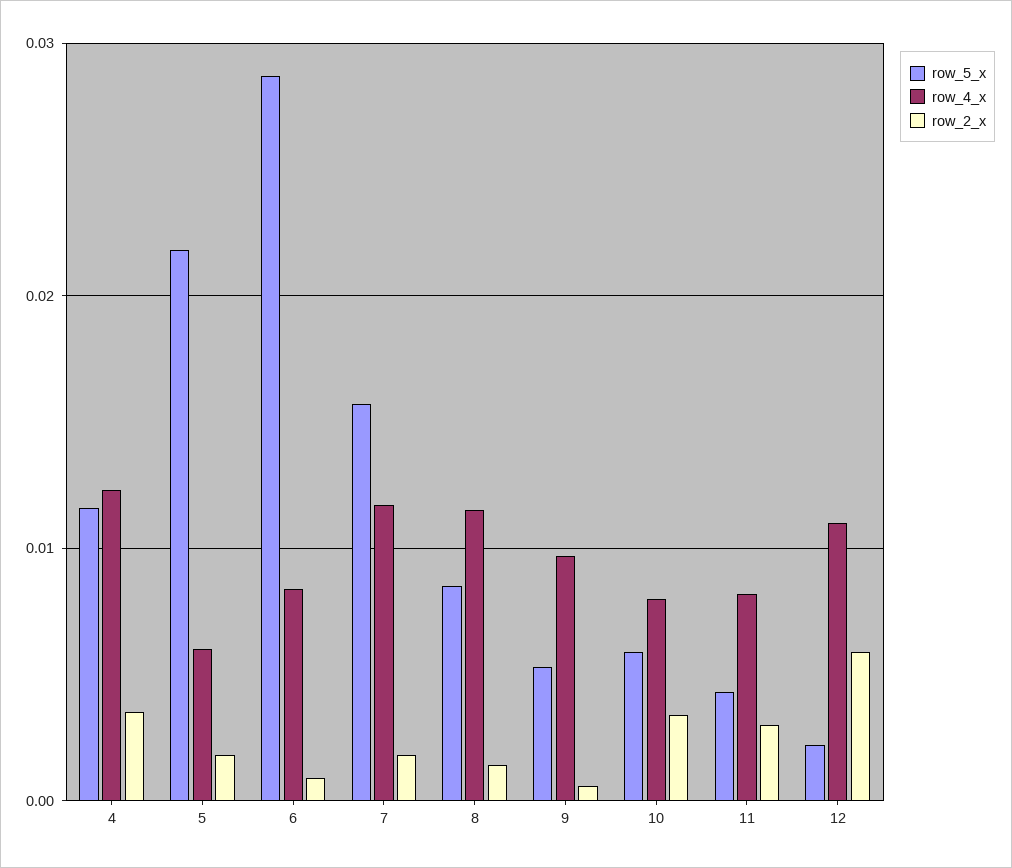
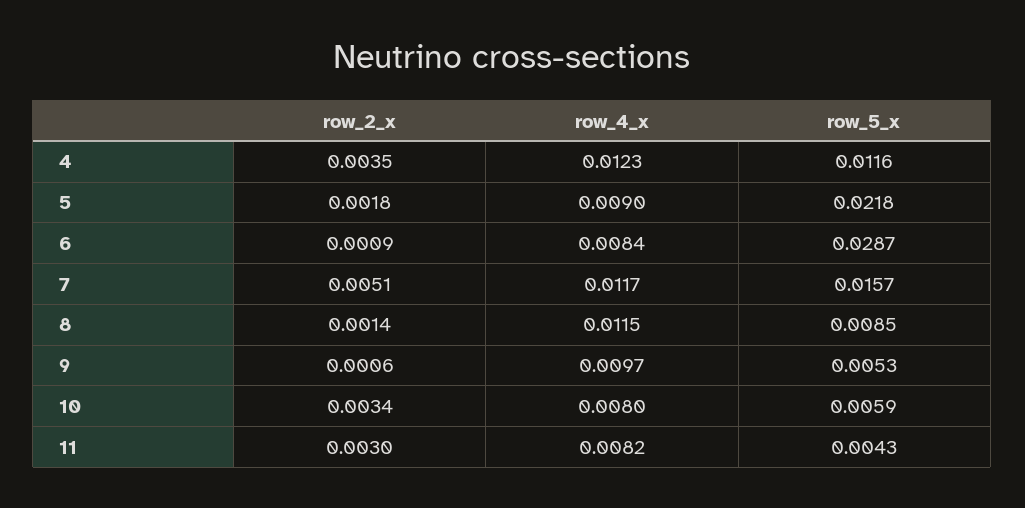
  {
    "row_5_x": {
      "4": 0.0116,
      "5": 0.0218,
      "6": 0.0287,
      "7": 0.0157,
      "8": 0.0085,
      "9": 0.0053,
      "10": 0.0059,
-     "11": 0.0043,
+     "11": 0.0043
-     "12": 0.002
    },
    "row_4_x": {
      "4": 0.0123,
-     "5": 0.006,
+     "5": 0.009,
      "6": 0.0084,
      "7": 0.0117,
      "8": 0.0115,
      "9": 0.0097,
      "10": 0.008,
-     "11": 0.0082,
+     "11": 0.0082
-     "12": 0.011
    },
    "row_2_x": {
      "4": 0.0035,
      "5": 0.0018,
      "6": 0.0009,
-     "7": 0.002,
+     "7": 0.0051,
      "8": 0.0014,
      "9": 0.0006,
      "10": 0.0034,
-     "11": 0.003,
+     "11": 0.003
-     "12": 0.006
    }
  }

